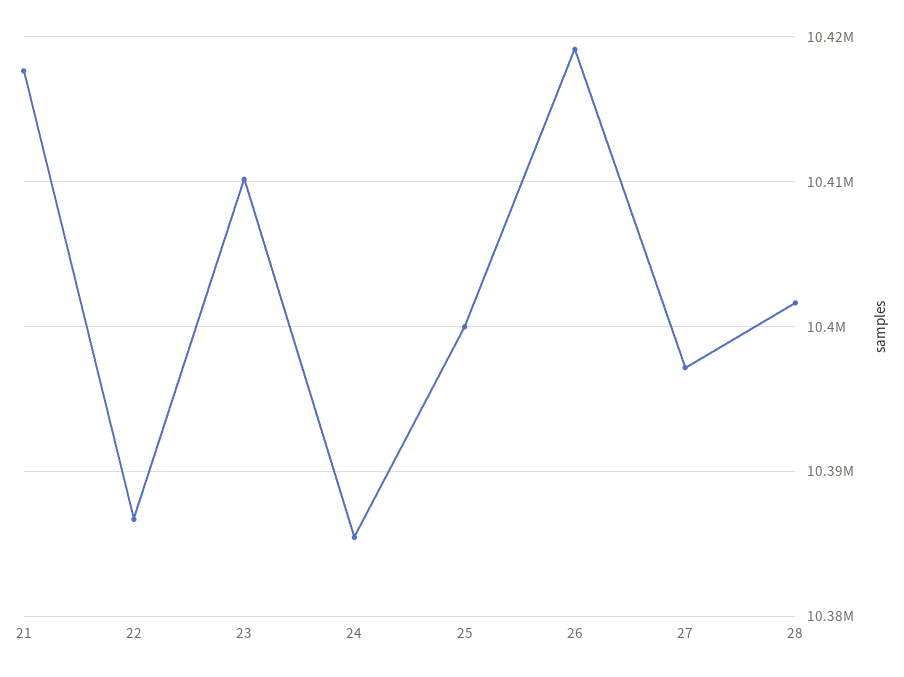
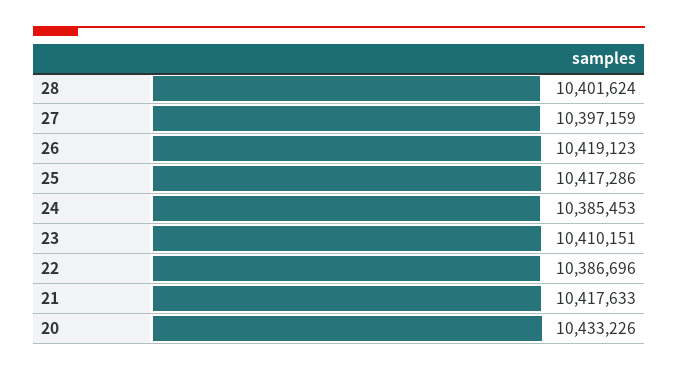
  {
    "21": 10417633,
    "22": 10386696,
    "23": 10410151,
    "24": 10385453,
-   "25": 10400000,
+   "25": 10417286,
    "26": 10419123,
    "27": 10397159,
-   "28": 10401624
+   "28": 10401624,
+   "20": 10433226
  }

